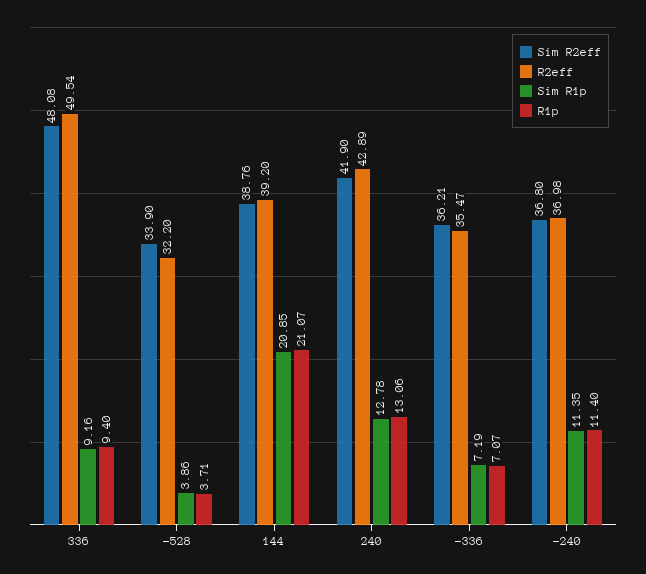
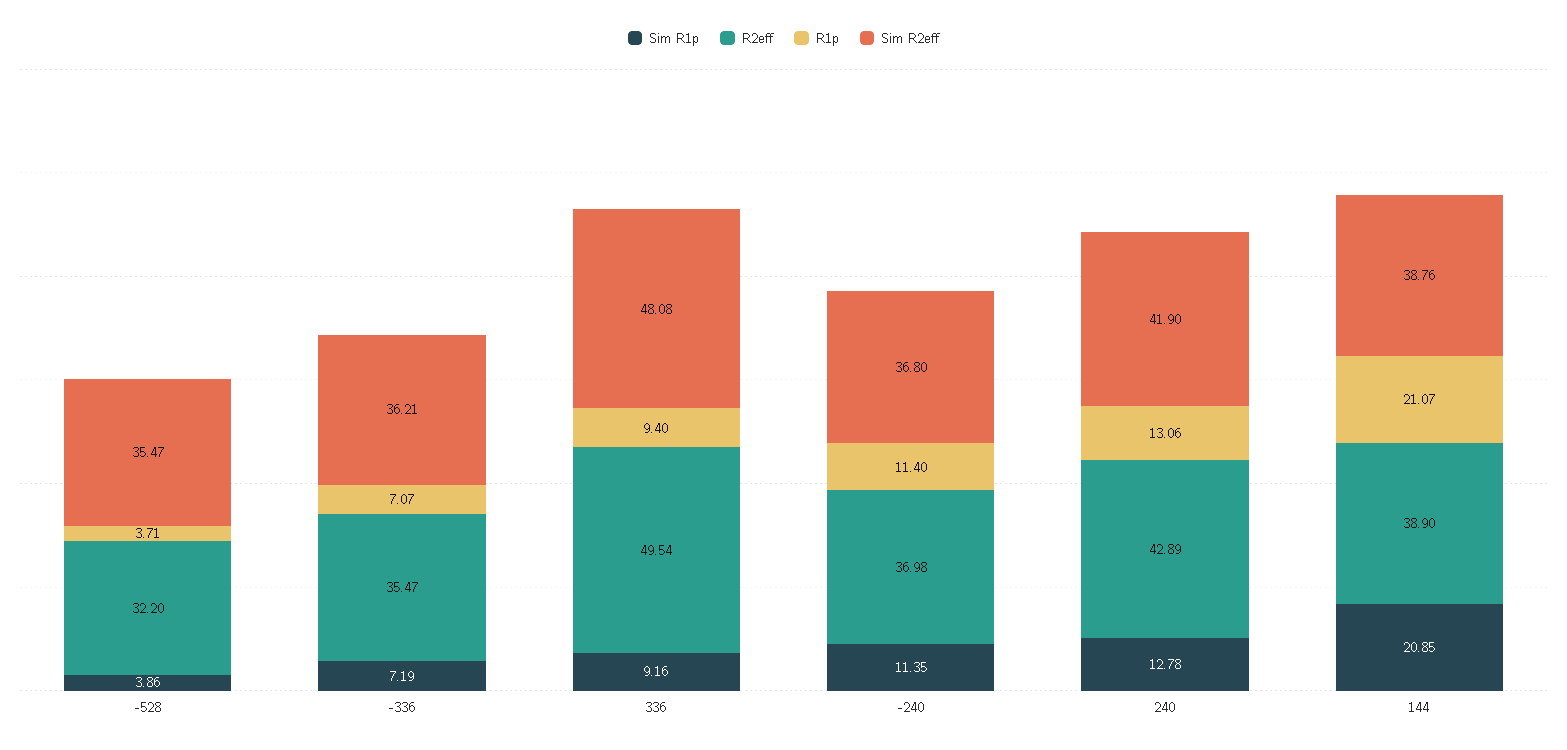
  {
    "Sim R2eff": {
      "336": 48.08,
-     "-528": 33.9,
+     "-528": 35.47,
      "144": 38.76,
      "240": 41.9,
      "-336": 36.21,
      "-240": 36.8
    },
    "R2eff": {
      "336": 49.54,
      "-528": 32.2,
-     "144": 39.2,
+     "144": 38.9,
      "240": 42.89,
      "-336": 35.47,
      "-240": 36.98
    },
    "Sim R1p": {
      "336": 9.16,
      "-528": 3.86,
      "144": 20.85,
      "240": 12.78,
      "-336": 7.19,
      "-240": 11.35
    },
    "R1p": {
      "336": 9.4,
      "-528": 3.71,
      "144": 21.07,
      "240": 13.06,
      "-336": 7.07,
      "-240": 11.4
    }
  }

